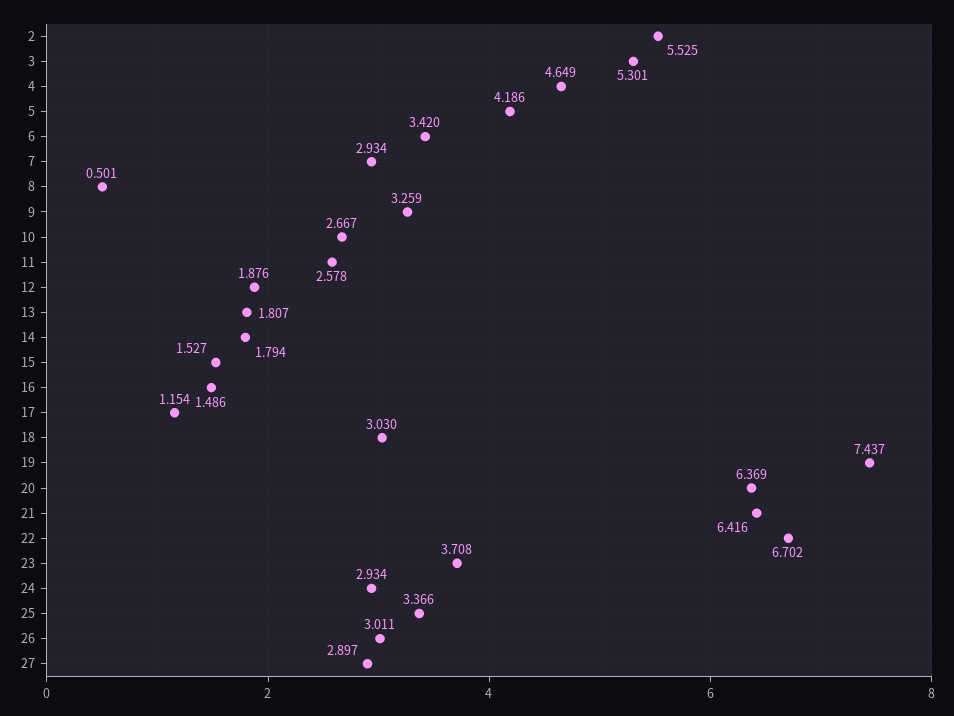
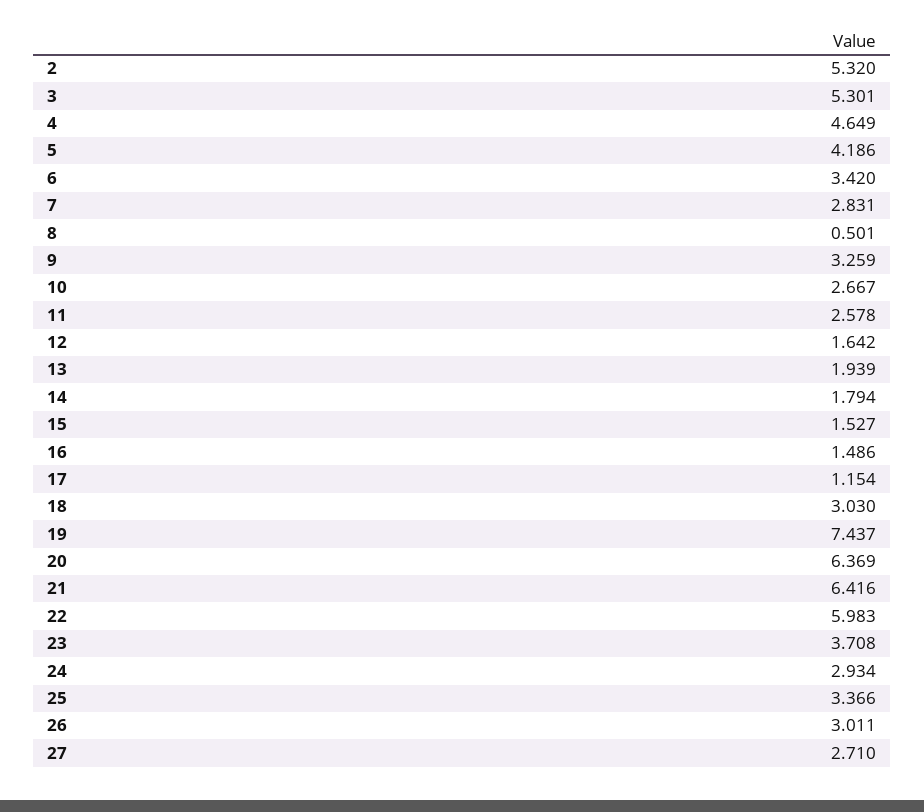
  {
-   "2": 5.525,
+   "2": 5.32,
    "3": 5.301,
    "4": 4.649,
    "5": 4.186,
    "6": 3.42,
-   "7": 2.934,
+   "7": 2.831,
    "8": 0.501,
    "9": 3.259,
    "10": 2.667,
    "11": 2.578,
-   "12": 1.876,
+   "12": 1.642,
-   "13": 1.807,
+   "13": 1.939,
    "14": 1.794,
    "15": 1.527,
    "16": 1.486,
    "17": 1.154,
    "18": 3.03,
    "19": 7.437,
    "20": 6.369,
    "21": 6.416,
-   "22": 6.702,
+   "22": 5.983,
    "23": 3.708,
    "24": 2.934,
    "25": 3.366,
    "26": 3.011,
-   "27": 2.897
+   "27": 2.71
  }

